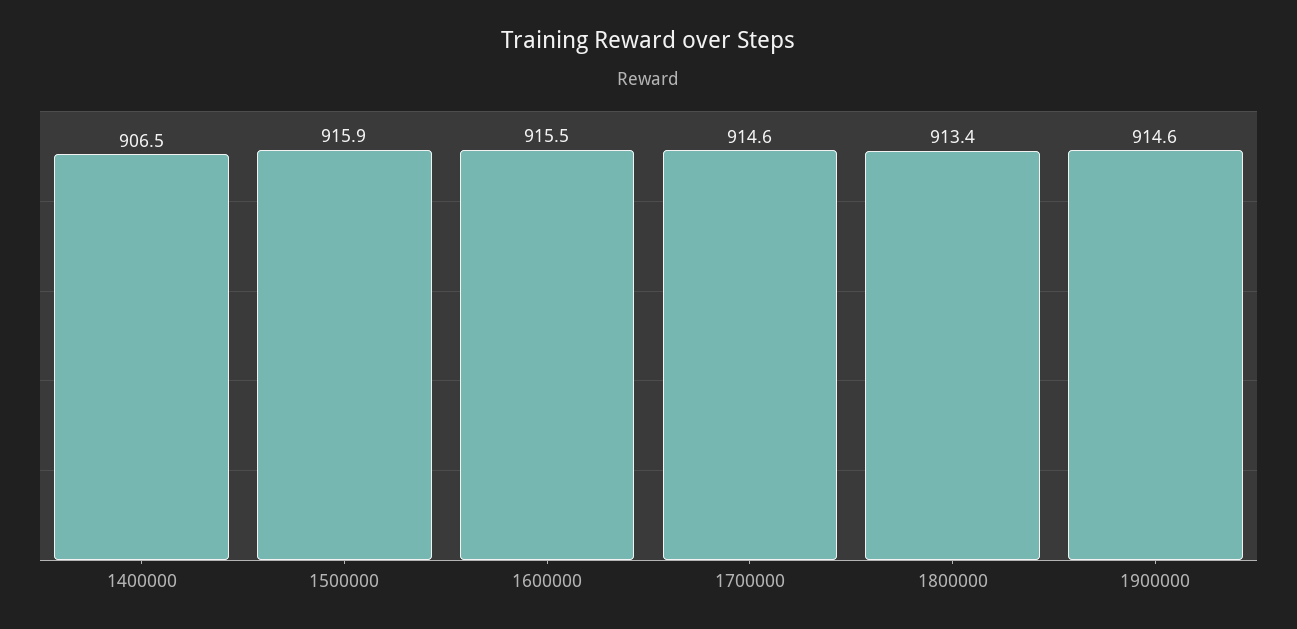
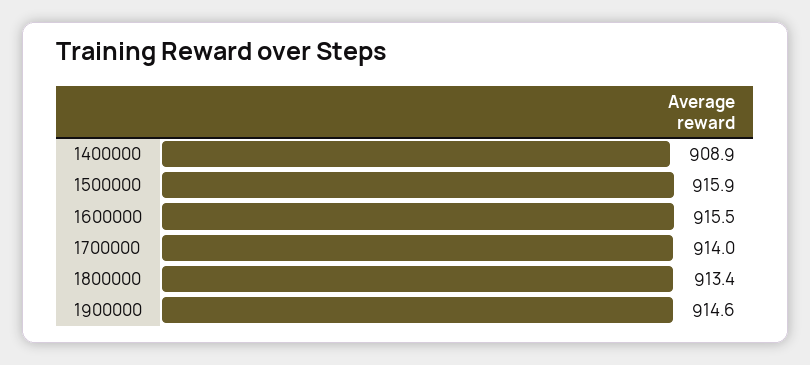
  {
-   "1400000": 906.5,
+   "1400000": 908.9,
    "1500000": 915.9,
    "1600000": 915.5,
-   "1700000": 914.6,
+   "1700000": 914,
    "1800000": 913.4,
    "1900000": 914.6
  }

